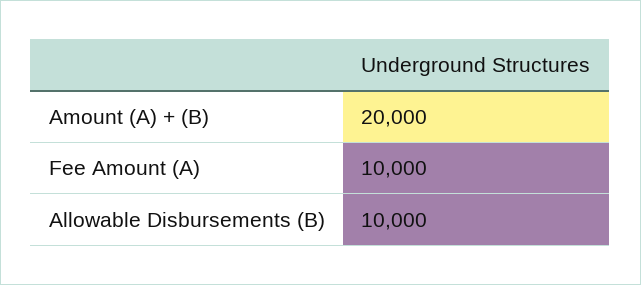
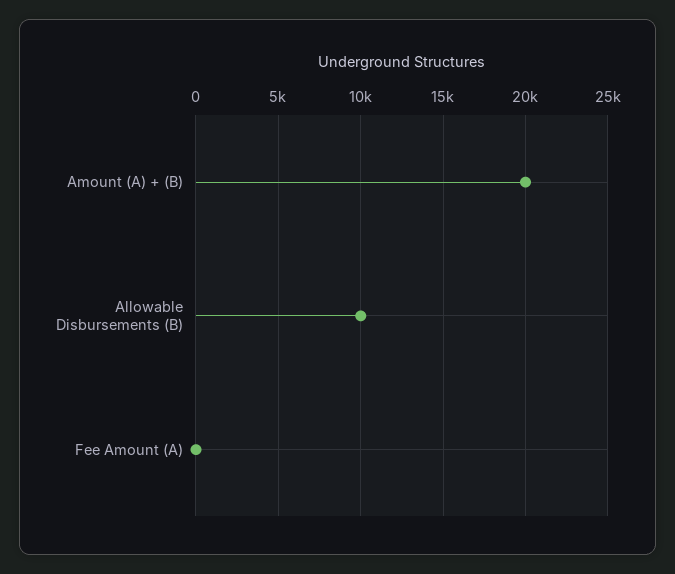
  {
    "Amount (A) + (B)": 20000,
-   "Fee Amount (A)": 10000,
+   "Fee Amount (A)": 0,
    "Allowable Disbursements (B)": 10000
  }

